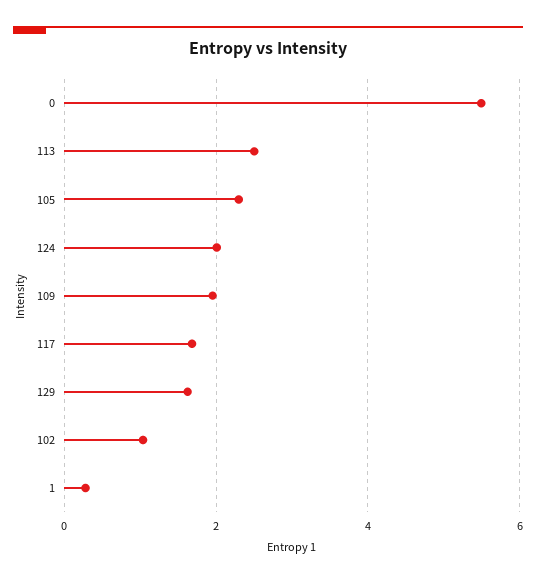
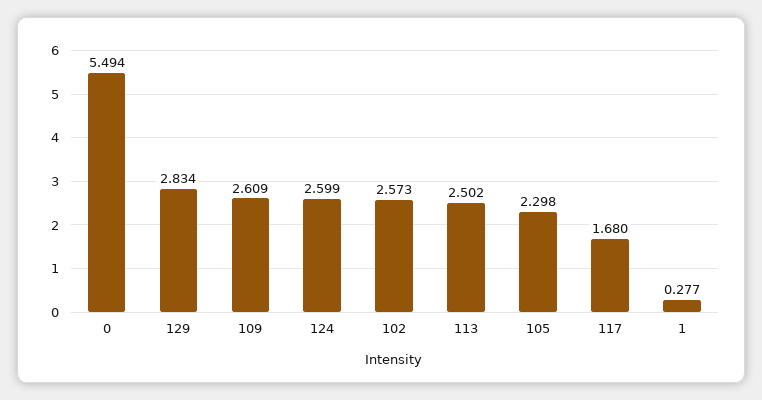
  {
    "0": 5.494,
    "113": 2.502,
    "105": 2.298,
-   "124": 2,
+   "124": 2.599,
-   "109": 2,
+   "109": 2.609,
    "117": 1.68,
-   "129": 1.6,
+   "129": 2.834,
-   "102": 1,
+   "102": 2.573,
    "1": 0.277
  }

